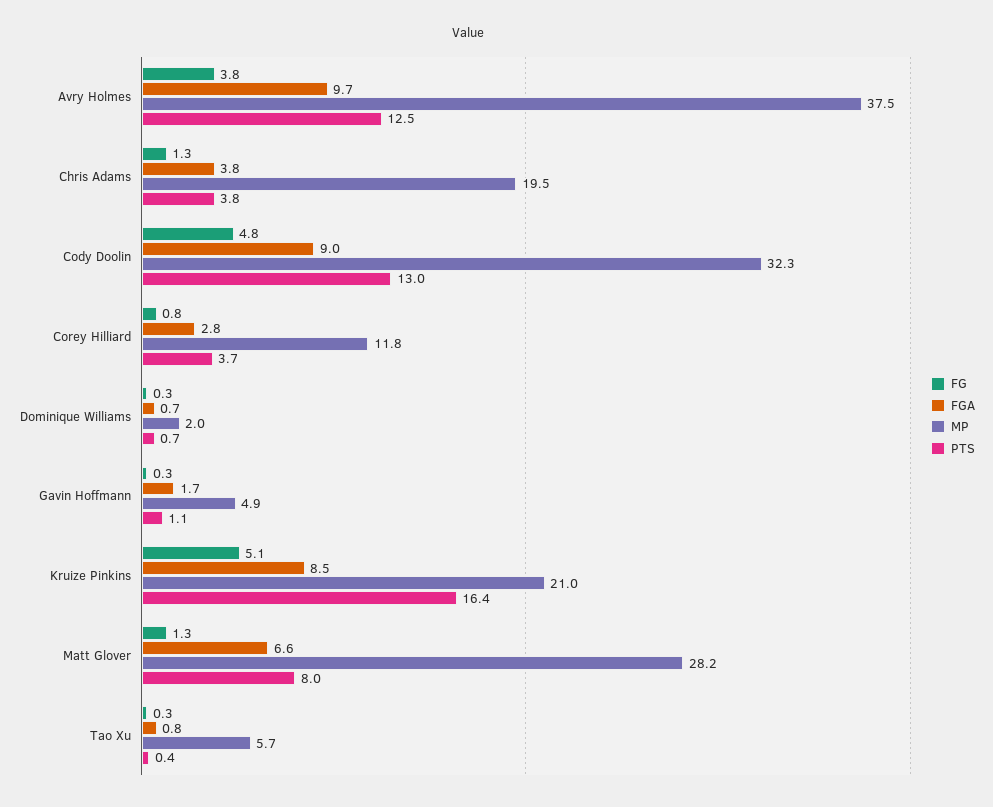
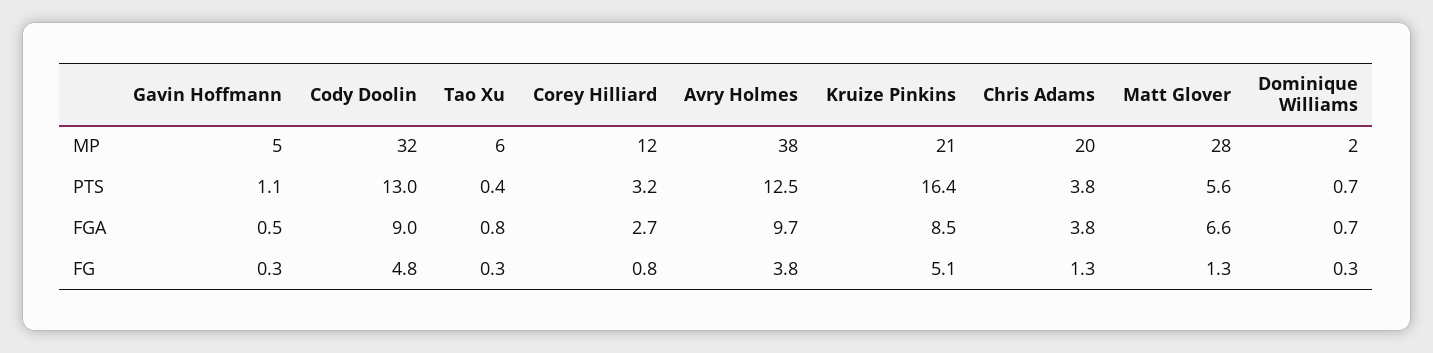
  {
    "FG": {
      "Avry Holmes": 3.8,
      "Chris Adams": 1.3,
      "Cody Doolin": 4.8,
      "Corey Hilliard": 0.8,
      "Dominique Williams": 0.3,
      "Gavin Hoffmann": 0.3,
      "Kruize Pinkins": 5.1,
      "Matt Glover": 1.3,
      "Tao Xu": 0.3
    },
    "FGA": {
      "Avry Holmes": 9.7,
      "Chris Adams": 3.8,
      "Cody Doolin": 9,
-     "Corey Hilliard": 2.8,
+     "Corey Hilliard": 2.7,
      "Dominique Williams": 0.7,
-     "Gavin Hoffmann": 1.7,
+     "Gavin Hoffmann": 0.5,
      "Kruize Pinkins": 8.5,
      "Matt Glover": 6.6,
      "Tao Xu": 0.8
    },
    "MP": {
      "Avry Holmes": 37.5,
      "Chris Adams": 19.5,
      "Cody Doolin": 32.3,
      "Corey Hilliard": 11.8,
      "Dominique Williams": 2,
      "Gavin Hoffmann": 4.9,
      "Kruize Pinkins": 21,
      "Matt Glover": 28.2,
      "Tao Xu": 5.7
    },
    "PTS": {
      "Avry Holmes": 12.5,
      "Chris Adams": 3.8,
      "Cody Doolin": 13,
-     "Corey Hilliard": 3.7,
+     "Corey Hilliard": 3.2,
      "Dominique Williams": 0.7,
      "Gavin Hoffmann": 1.1,
      "Kruize Pinkins": 16.4,
-     "Matt Glover": 8,
+     "Matt Glover": 5.6,
      "Tao Xu": 0.4
    }
  }

